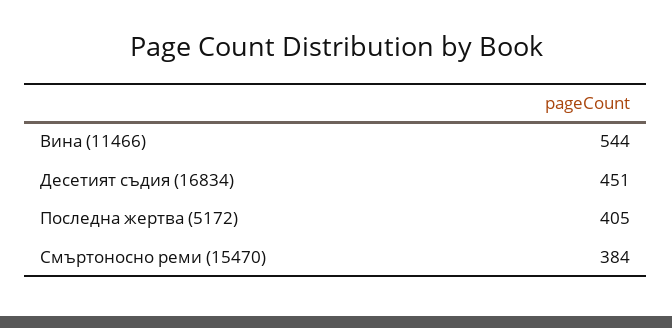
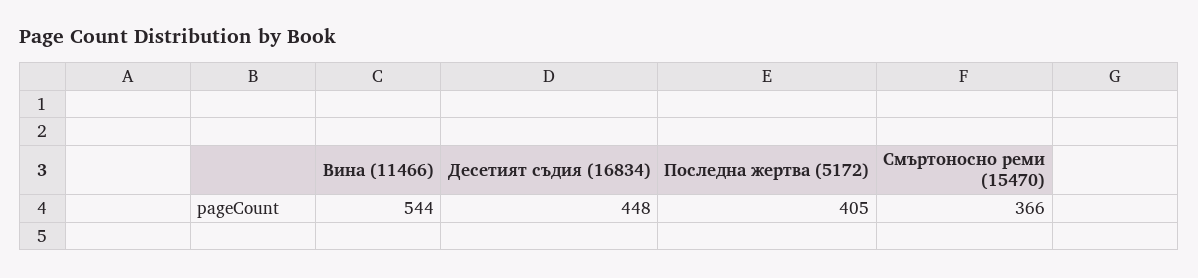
  {
    "Вина (11466)": 544,
-   "Десетият съдия (16834)": 451,
+   "Десетият съдия (16834)": 448,
    "Последна жертва (5172)": 405,
-   "Смъртоносно реми (15470)": 384
+   "Смъртоносно реми (15470)": 366
  }

